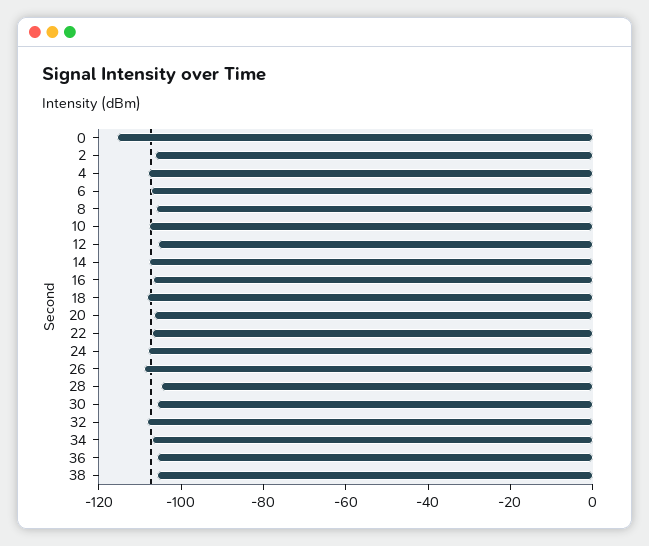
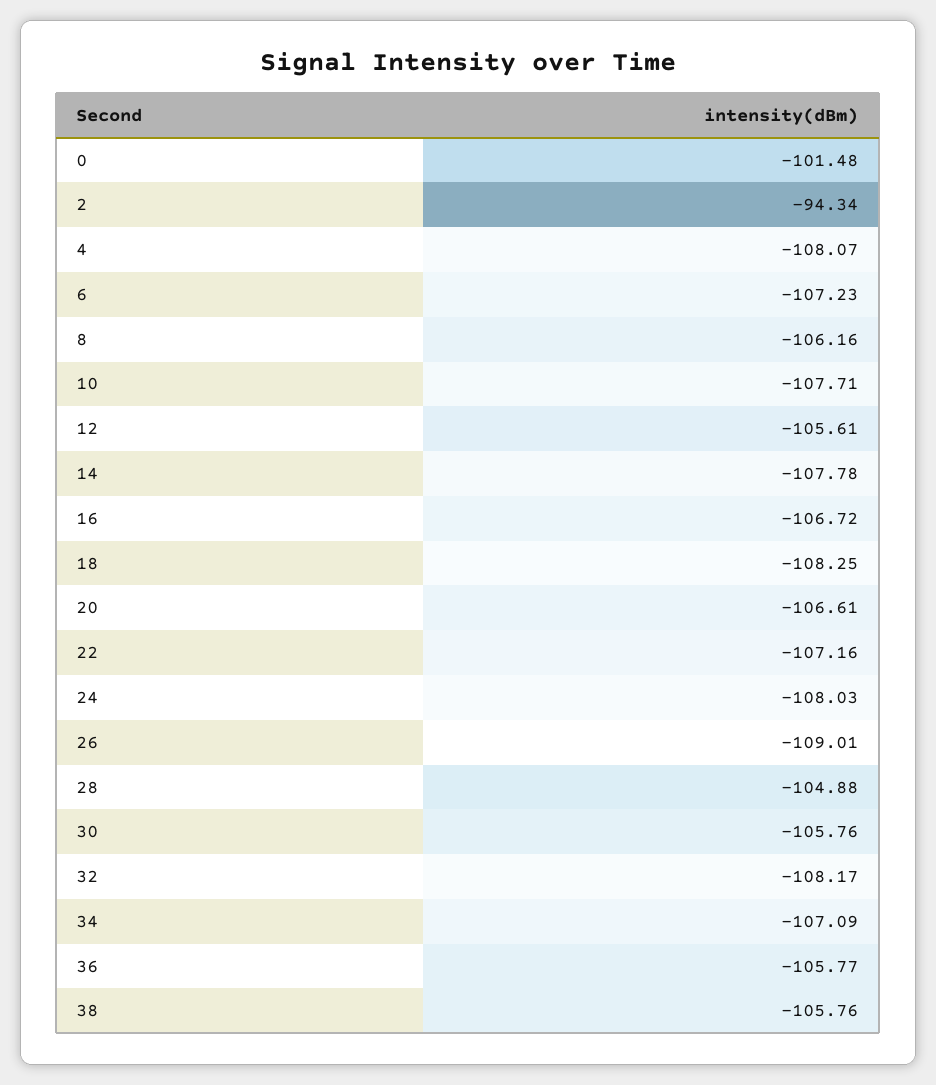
  {
-   "0": -115,
+   "0": -101.48,
-   "2": -105,
+   "2": -94.34,
    "4": -108.07,
    "6": -107.23,
    "8": -106.16,
    "10": -107.71,
    "12": -105.61,
    "14": -107.78,
    "16": -106.72,
    "18": -108.25,
    "20": -106.61,
    "22": -107.16,
    "24": -108.03,
    "26": -109.01,
    "28": -104.88,
    "30": -105.76,
    "32": -108.17,
    "34": -107.09,
    "36": -105.77,
    "38": -105.76
  }

